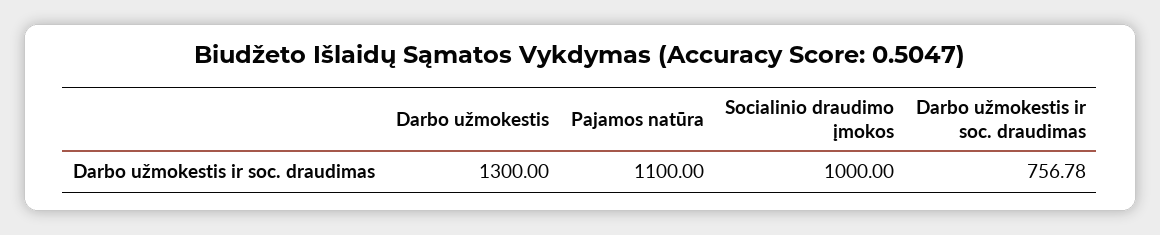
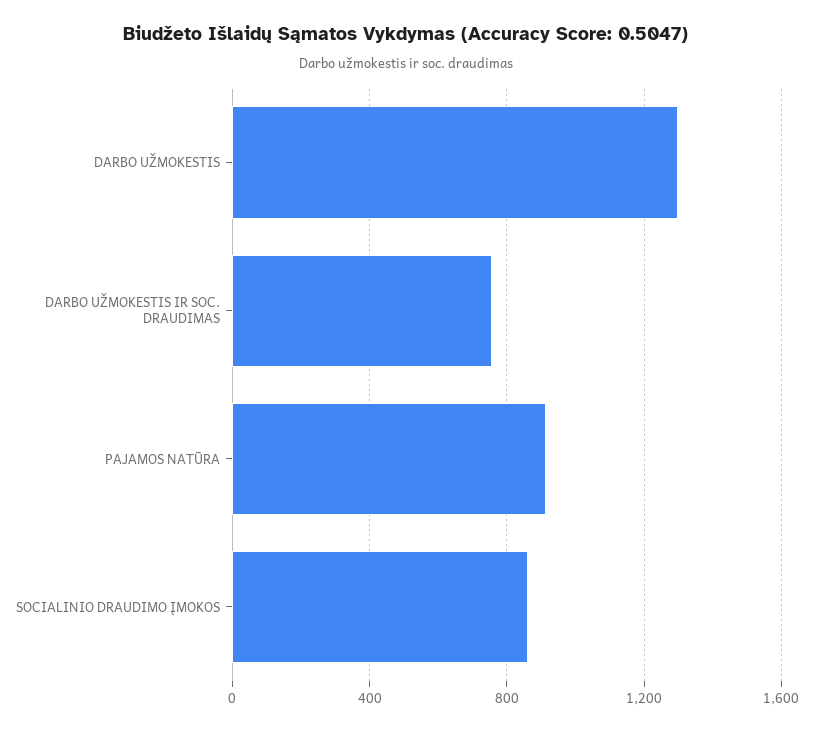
  {
    "Darbo užmokestis": 1300,
-   "Pajamos natūra": 1100,
+   "Pajamos natūra": 900,
-   "Socialinio draudimo įmokos": 1000,
+   "Socialinio draudimo įmokos": 850,
    "Darbo užmokestis ir soc. draudimas": 756.78
  }

